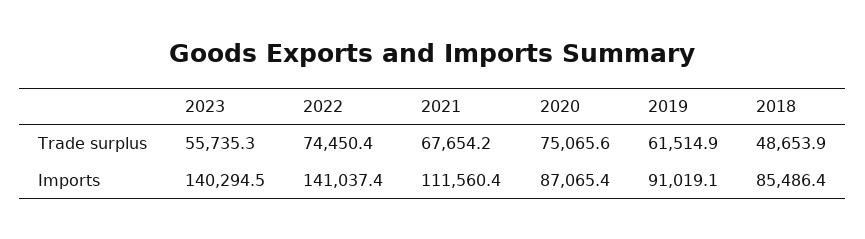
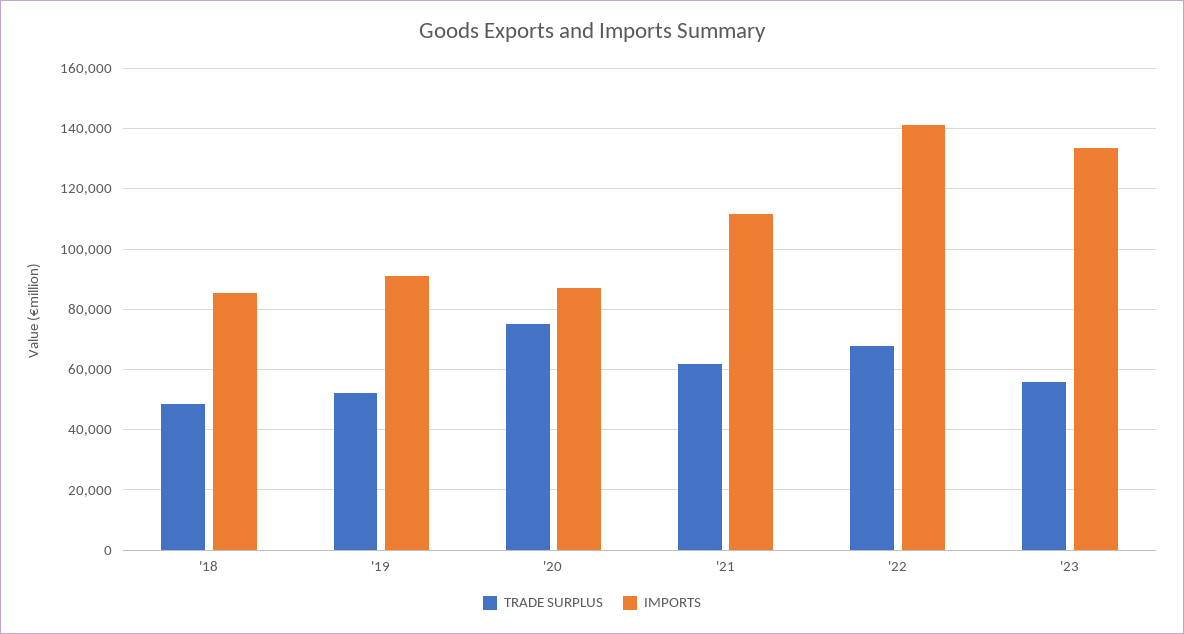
  {
    "Trade surplus": {
      "2023": 55735.3,
-     "2022": 74450.4,
+     "2022": 68000,
-     "2021": 67654.2,
+     "2021": 62000,
      "2020": 75065.6,
-     "2019": 61514.9,
+     "2019": 52000,
      "2018": 48653.9
    },
    "Imports": {
-     "2023": 140294.5,
+     "2023": 134000,
      "2022": 141037.4,
      "2021": 111560.4,
      "2020": 87065.4,
      "2019": 91019.1,
      "2018": 85486.4
    }
  }

